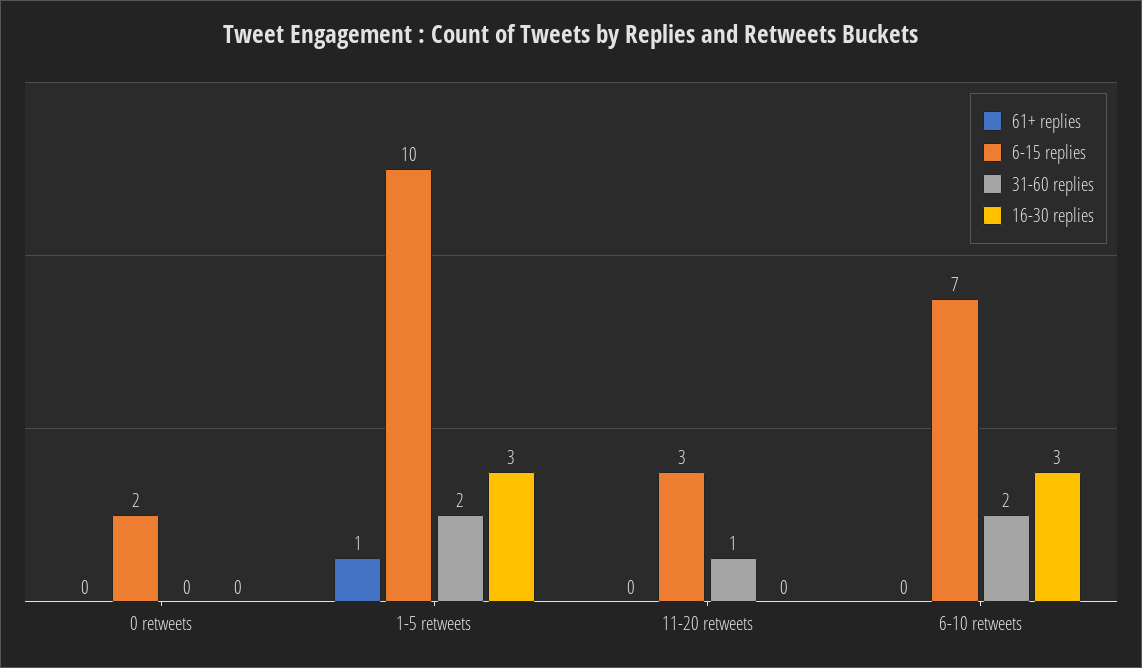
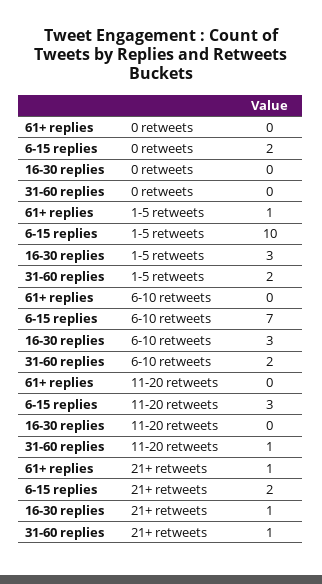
  {
    "61+ replies": {
      "0 retweets": 0,
      "1-5 retweets": 1,
      "11-20 retweets": 0,
-     "6-10 retweets": 0
+     "6-10 retweets": 0,
+     "21+ retweets": 1
    },
    "6-15 replies": {
      "0 retweets": 2,
      "1-5 retweets": 10,
      "11-20 retweets": 3,
-     "6-10 retweets": 7
+     "6-10 retweets": 7,
+     "21+ retweets": 2
    },
    "31-60 replies": {
      "0 retweets": 0,
      "1-5 retweets": 2,
      "11-20 retweets": 1,
-     "6-10 retweets": 2
+     "6-10 retweets": 2,
+     "21+ retweets": 1
    },
    "16-30 replies": {
      "0 retweets": 0,
      "1-5 retweets": 3,
      "11-20 retweets": 0,
-     "6-10 retweets": 3
+     "6-10 retweets": 3,
+     "21+ retweets": 1
    }
  }

